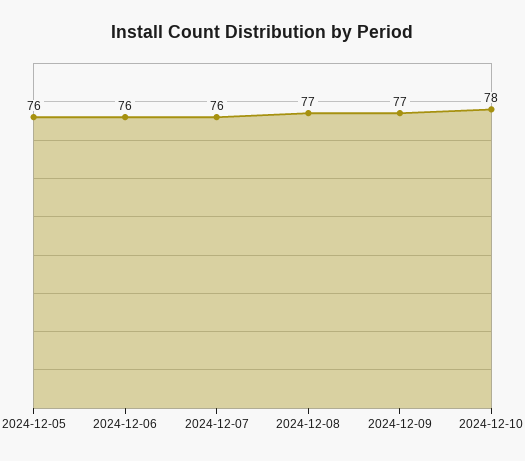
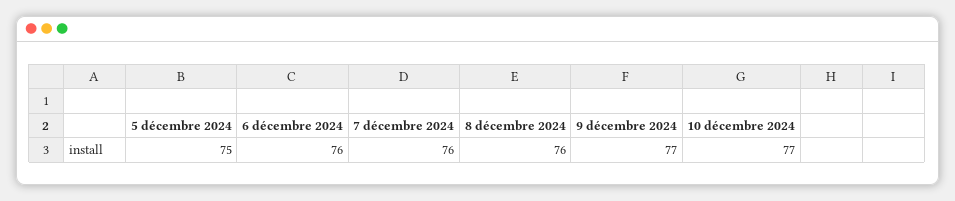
  {
-   "2024-12-05": 76,
+   "2024-12-05": 75,
    "2024-12-06": 76,
    "2024-12-07": 76,
-   "2024-12-08": 77,
+   "2024-12-08": 76,
    "2024-12-09": 77,
-   "2024-12-10": 78
+   "2024-12-10": 77
  }

